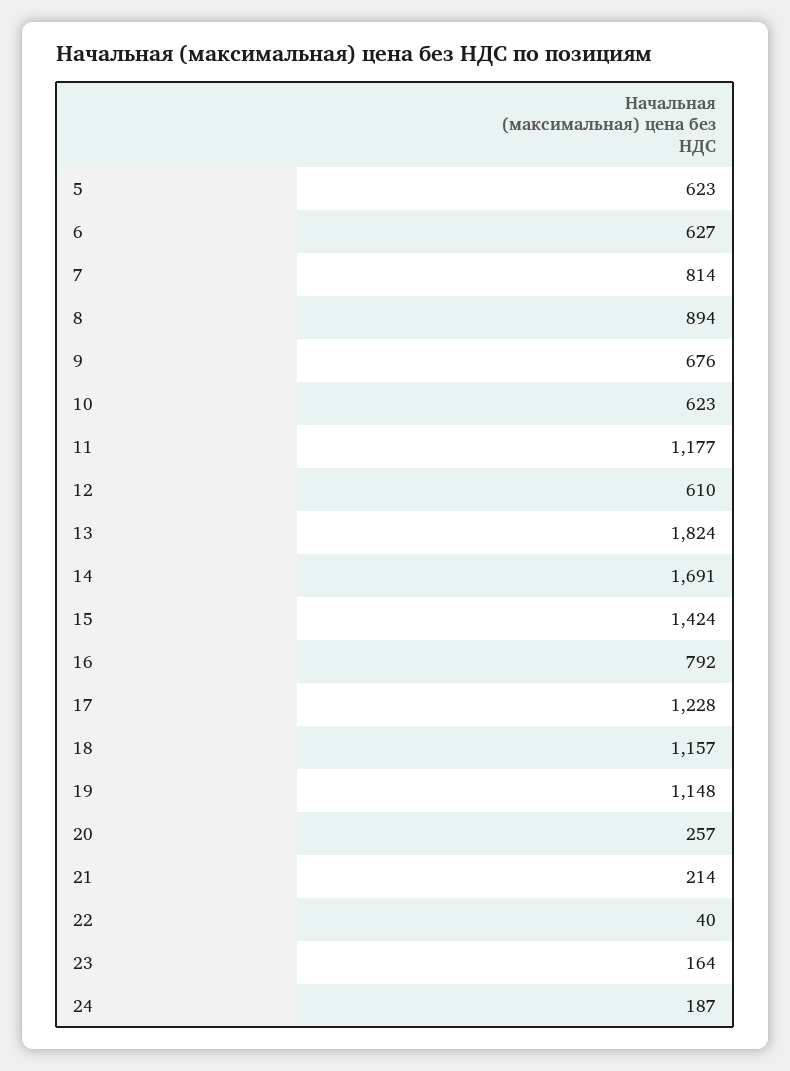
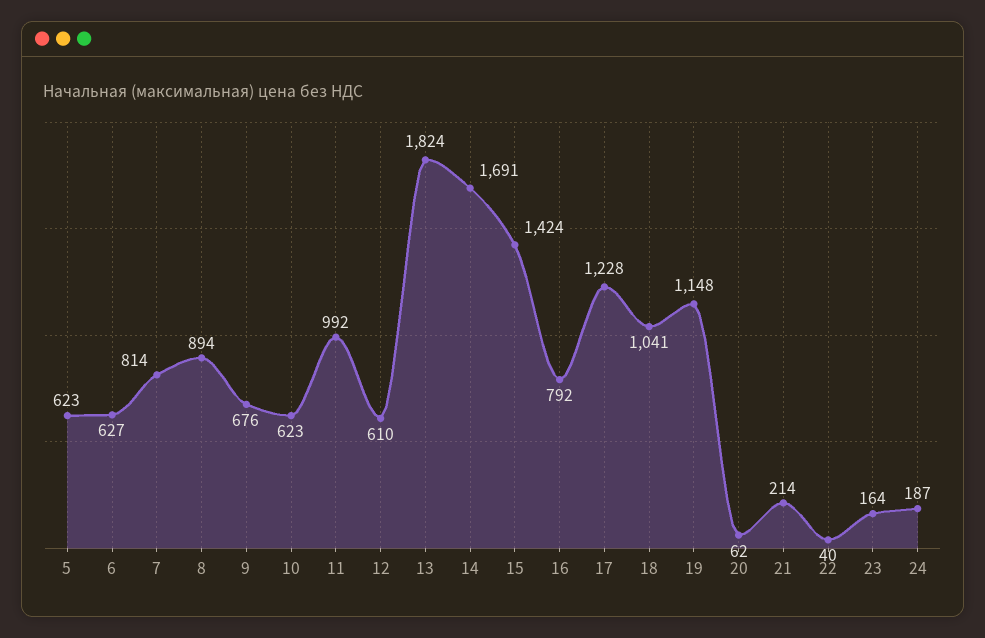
  {
    "5": 623,
    "6": 627,
    "7": 814,
    "8": 894,
    "9": 676,
    "10": 623,
-   "11": 1177,
+   "11": 992,
    "12": 610,
    "13": 1824,
    "14": 1691,
    "15": 1424,
    "16": 792,
    "17": 1228,
-   "18": 1157,
+   "18": 1041,
    "19": 1148,
-   "20": 257,
+   "20": 62,
    "21": 214,
    "22": 40,
    "23": 164,
    "24": 187
  }

